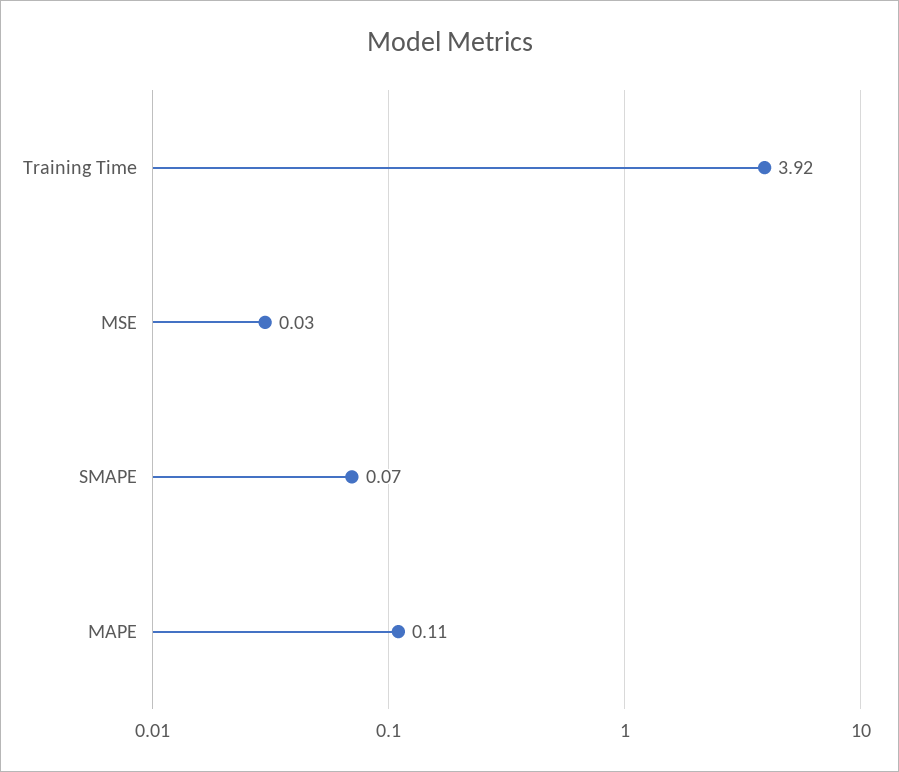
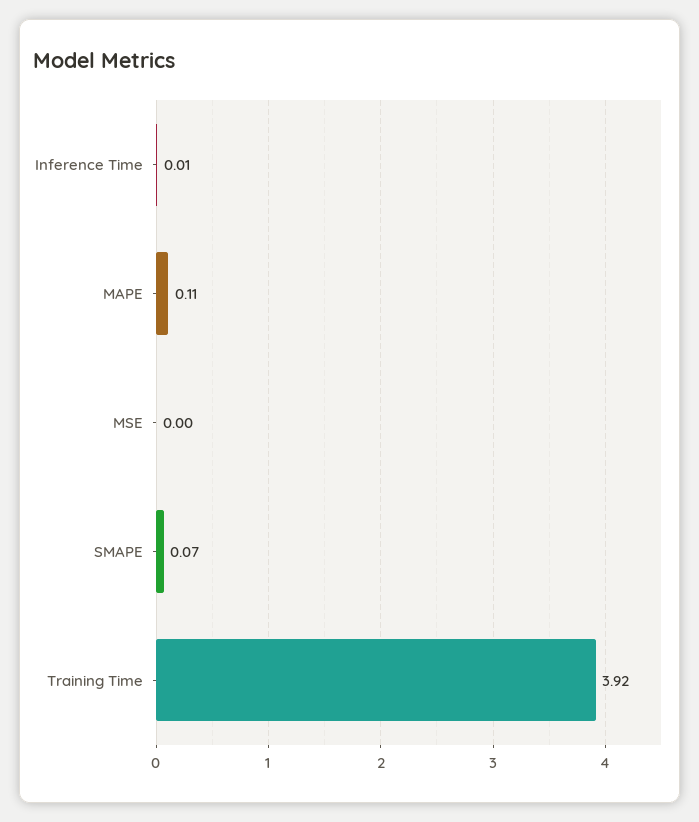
  {
    "Training Time": 3.92,
-   "MSE": 0.03,
+   "MSE": 0,
    "SMAPE": 0.07,
-   "MAPE": 0.11
+   "MAPE": 0.11,
+   "Inference Time": 0.01
  }

